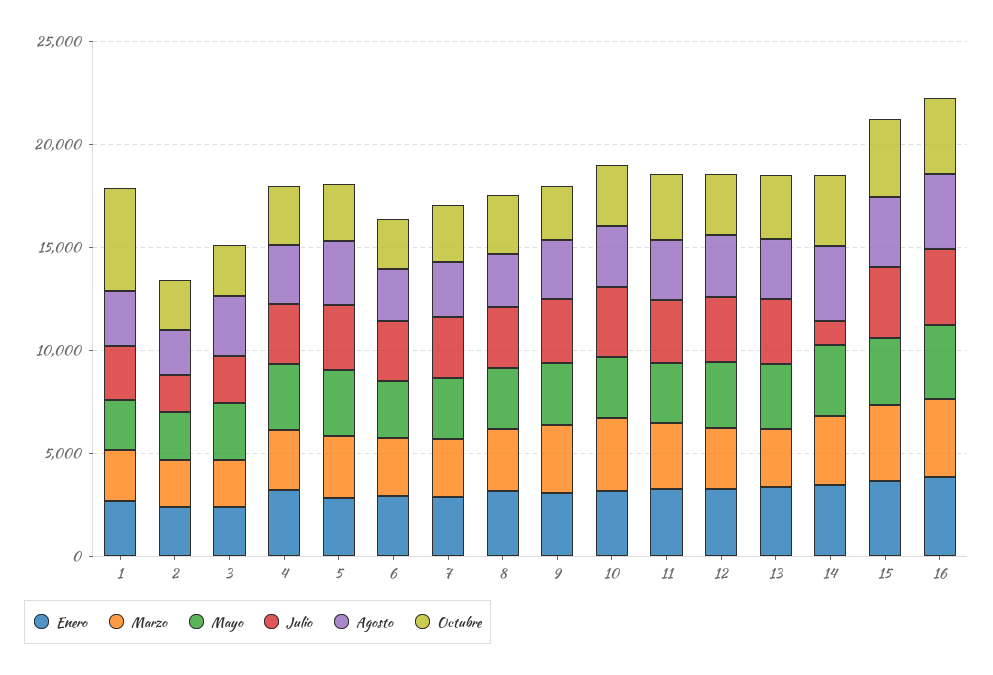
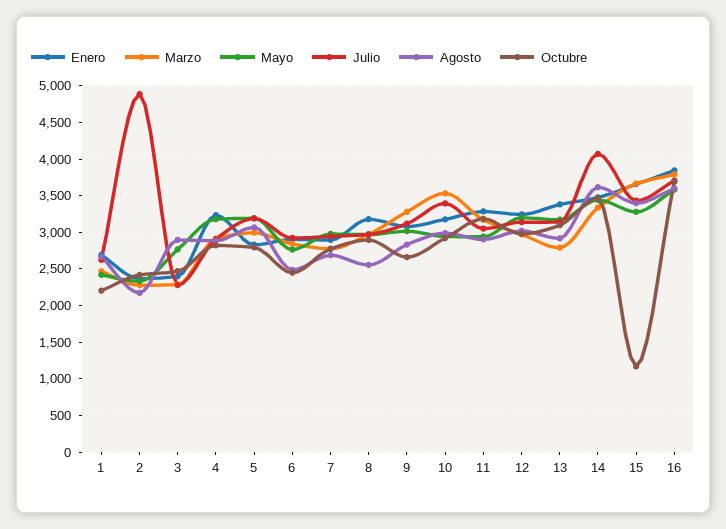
  {
    "Enero": {
      "1": 2700,
      "2": 2400,
      "3": 2400,
      "4": 3200,
      "5": 2800,
      "6": 2900,
      "7": 2900,
      "8": 3200,
      "9": 3100,
      "10": 3200,
      "11": 3300,
      "12": 3200,
      "13": 3400,
      "14": 3500,
      "15": 3700,
      "16": 3800
    },
    "Marzo": {
      "1": 2500,
      "2": 2300,
      "3": 2300,
      "4": 2900,
      "5": 3000,
      "6": 2800,
      "7": 2800,
      "8": 3000,
      "9": 3300,
      "10": 3500,
      "11": 3200,
      "12": 3000,
      "13": 2800,
      "14": 3300,
      "15": 3700,
      "16": 3800
    },
    "Mayo": {
      "1": 2400,
      "2": 2300,
      "3": 2800,
      "4": 3200,
      "5": 3200,
      "6": 2800,
      "7": 3000,
      "8": 3000,
      "9": 3000,
      "10": 2900,
      "11": 2900,
      "12": 3200,
      "13": 3200,
      "14": 3400,
      "15": 3300,
      "16": 3600
    },
    "Julio": {
      "1": 2600,
-     "2": 2000,
+     "2": 4900,
      "3": 2300,
      "4": 2900,
      "5": 3200,
      "6": 2900,
      "7": 2900,
      "8": 3000,
      "9": 3100,
      "10": 3400,
      "11": 3100,
      "12": 3100,
      "13": 3100,
-     "14": 1000,
+     "14": 4100,
      "15": 3400,
      "16": 3700
    },
    "Agosto": {
      "1": 2700,
      "2": 2200,
      "3": 2900,
      "4": 2900,
      "5": 3100,
      "6": 2500,
      "7": 2700,
      "8": 2600,
      "9": 2800,
      "10": 3000,
      "11": 2900,
      "12": 3000,
      "13": 2900,
      "14": 3600,
      "15": 3400,
      "16": 3600
    },
    "Octubre": {
-     "1": 5000,
+     "1": 2200,
      "2": 2400,
      "3": 2500,
      "4": 2800,
      "5": 2800,
      "6": 2400,
      "7": 2800,
      "8": 2900,
      "9": 2700,
      "10": 2900,
      "11": 3200,
      "12": 3000,
      "13": 3100,
      "14": 3500,
-     "15": 4000,
+     "15": 1200,
      "16": 3700
    }
  }

